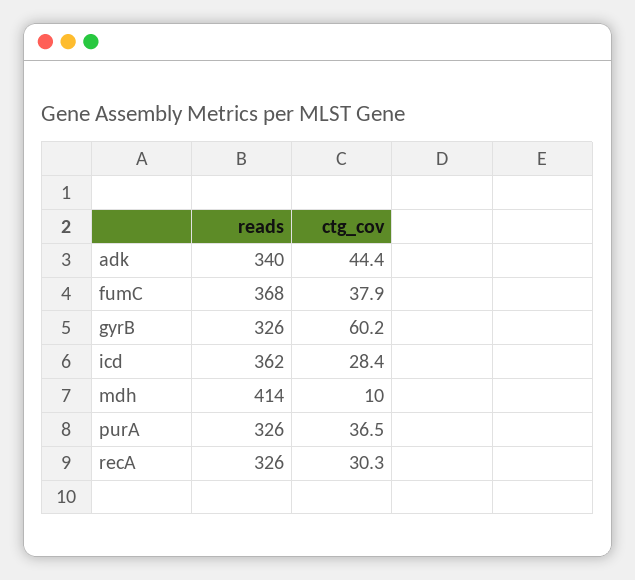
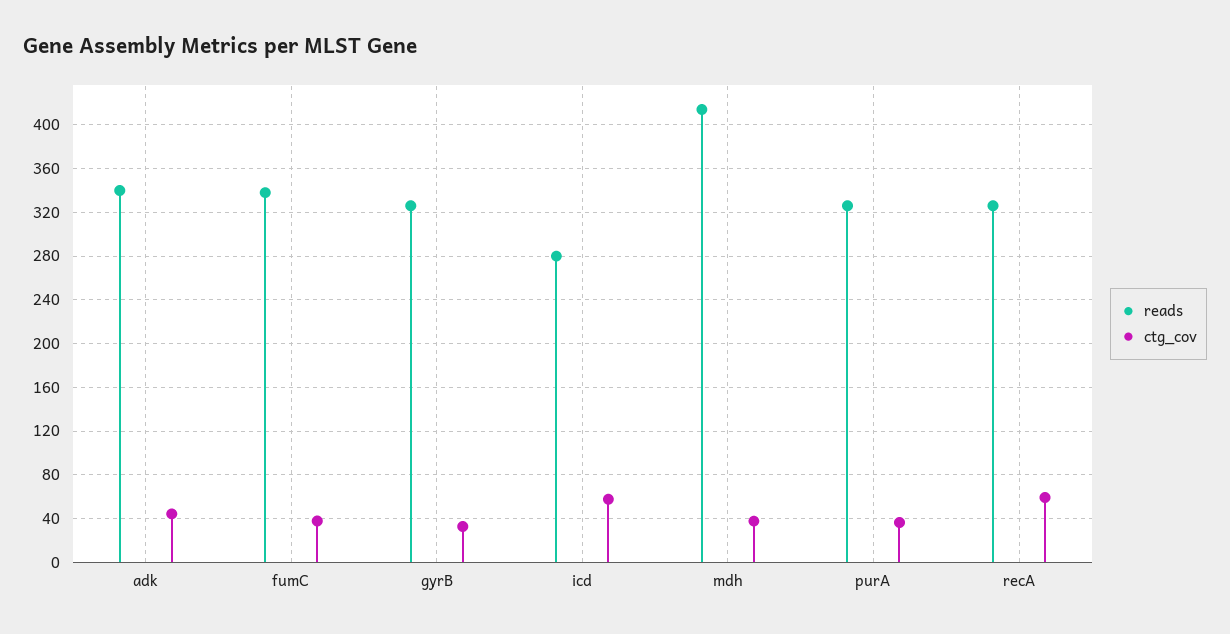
  {
    "reads": {
      "adk": 340,
-     "fumC": 368,
+     "fumC": 340,
      "gyrB": 326,
-     "icd": 362,
+     "icd": 280,
      "mdh": 414,
      "purA": 326,
      "recA": 326
    },
    "ctg_cov": {
      "adk": 44.4,
      "fumC": 37.9,
-     "gyrB": 60.2,
+     "gyrB": 30,
-     "icd": 28.4,
+     "icd": 60,
-     "mdh": 10,
+     "mdh": 40,
      "purA": 36.5,
-     "recA": 30.3
+     "recA": 60
    }
  }

